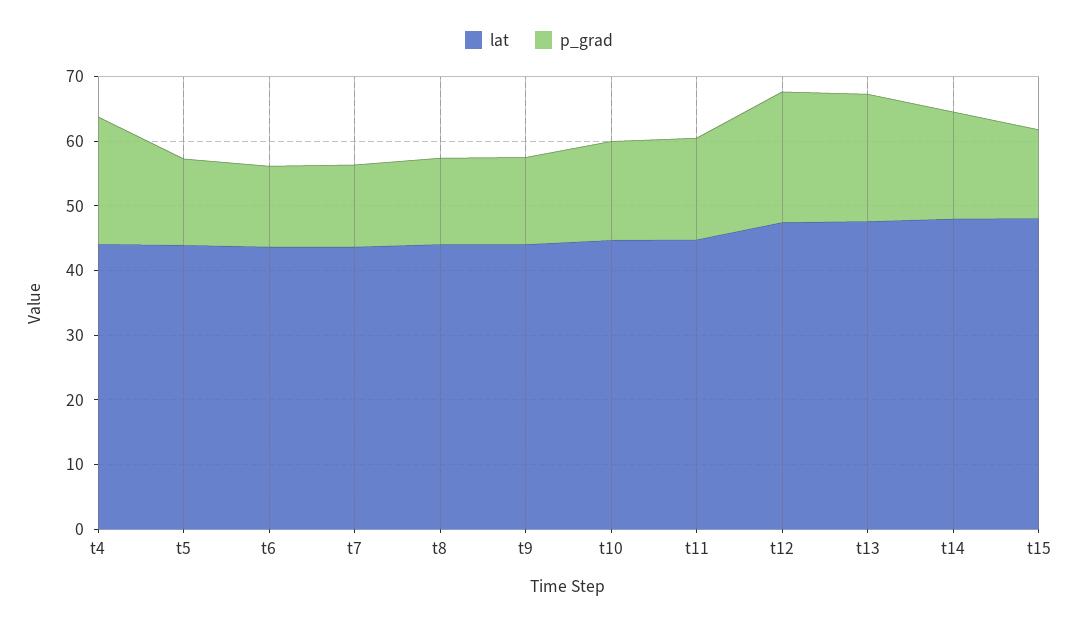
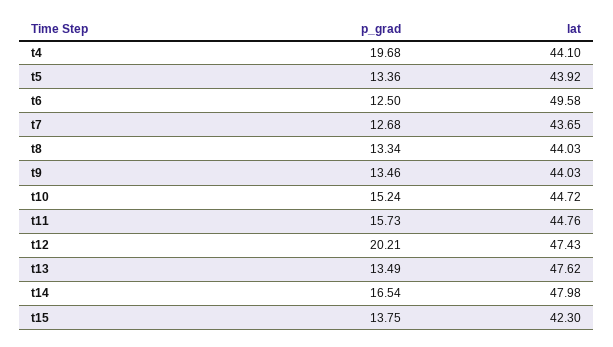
  {
    "lat": {
      "t4": 44.1,
      "t5": 43.92,
-     "t6": 44,
+     "t6": 49.58,
      "t7": 43.65,
      "t8": 44.03,
      "t9": 44.03,
      "t10": 44.72,
      "t11": 44.76,
      "t12": 47.43,
      "t13": 47.62,
      "t14": 47.98,
-     "t15": 48
+     "t15": 42.3
    },
    "p_grad": {
      "t4": 19.68,
      "t5": 13.36,
      "t6": 12.5,
      "t7": 12.68,
      "t8": 13.34,
      "t9": 13.46,
      "t10": 15.24,
      "t11": 15.73,
      "t12": 20.21,
-     "t13": 20,
+     "t13": 13.49,
      "t14": 16.54,
      "t15": 13.75
    }
  }

